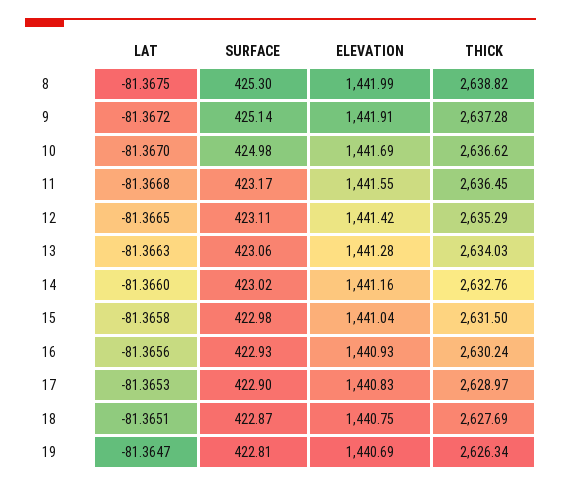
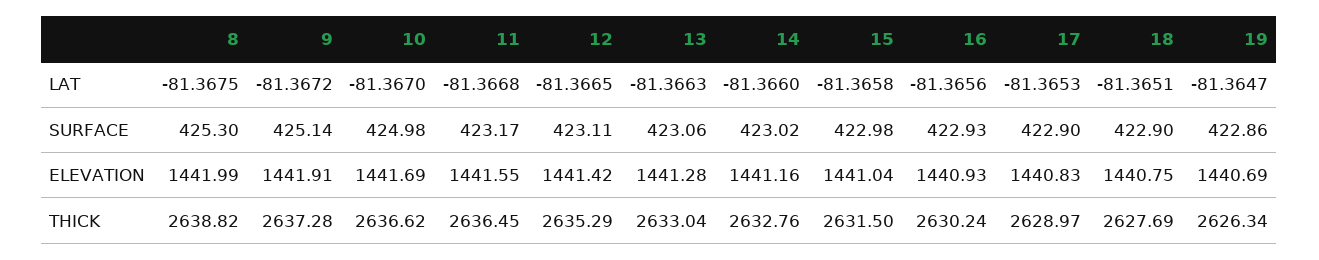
  {
    "LAT": {
      "8": -81.3675,
      "9": -81.3672,
      "10": -81.367,
      "11": -81.3668,
      "12": -81.3665,
      "13": -81.3663,
      "14": -81.366,
      "15": -81.3658,
      "16": -81.3656,
      "17": -81.3653,
      "18": -81.3651,
      "19": -81.3647
    },
    "SURFACE": {
      "8": 425.3,
      "9": 425.14,
      "10": 424.98,
      "11": 423.17,
      "12": 423.11,
      "13": 423.06,
      "14": 423.02,
      "15": 422.98,
      "16": 422.93,
      "17": 422.9,
-     "18": 422.87,
+     "18": 422.9,
-     "19": 422.81
+     "19": 422.86
    },
    "ELEVATION": {
      "8": 1441.99,
      "9": 1441.91,
      "10": 1441.69,
      "11": 1441.55,
      "12": 1441.42,
      "13": 1441.28,
      "14": 1441.16,
      "15": 1441.04,
      "16": 1440.93,
      "17": 1440.83,
      "18": 1440.75,
      "19": 1440.69
    },
    "THICK": {
      "8": 2638.82,
      "9": 2637.28,
      "10": 2636.62,
      "11": 2636.45,
      "12": 2635.29,
-     "13": 2634.03,
+     "13": 2633.04,
      "14": 2632.76,
      "15": 2631.5,
      "16": 2630.24,
      "17": 2628.97,
      "18": 2627.69,
      "19": 2626.34
    }
  }

